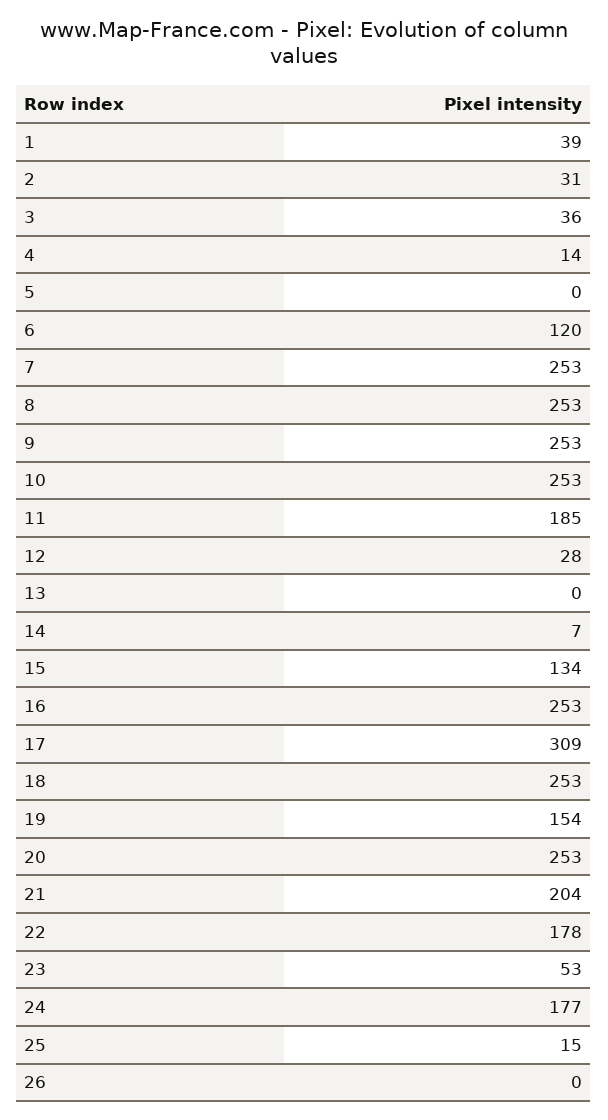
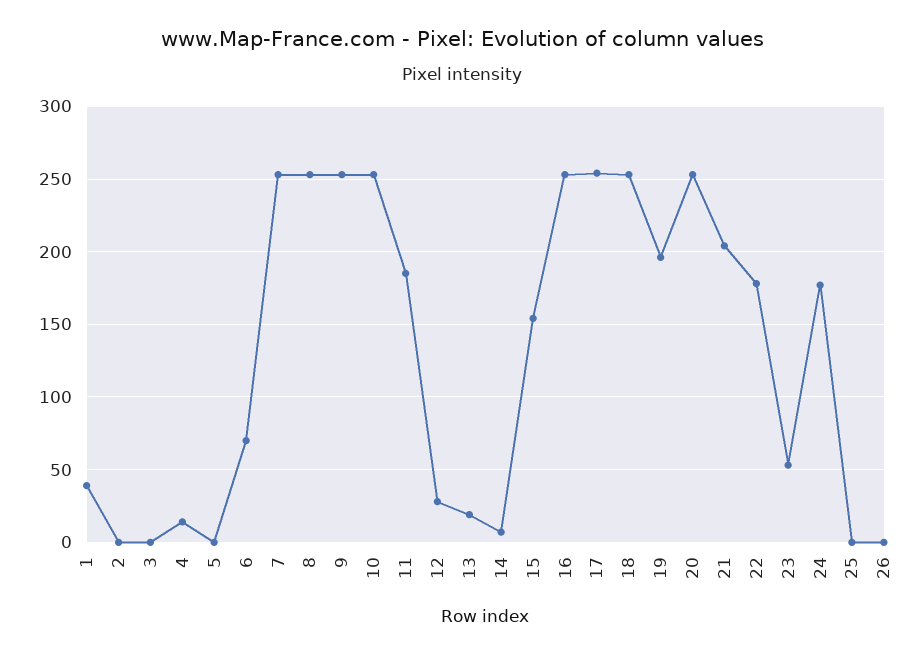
  {
    "1": 39,
-   "2": 31,
+   "2": 0,
-   "3": 36,
+   "3": 0,
    "4": 14,
    "5": 0,
-   "6": 120,
+   "6": 70,
    "7": 253,
    "8": 253,
    "9": 253,
    "10": 253,
    "11": 185,
    "12": 28,
-   "13": 0,
+   "13": 20,
    "14": 7,
-   "15": 134,
+   "15": 155,
    "16": 253,
-   "17": 309,
+   "17": 255,
    "18": 253,
-   "19": 154,
+   "19": 195,
    "20": 253,
    "21": 204,
    "22": 178,
    "23": 53,
    "24": 177,
-   "25": 15,
+   "25": 0,
    "26": 0
  }

